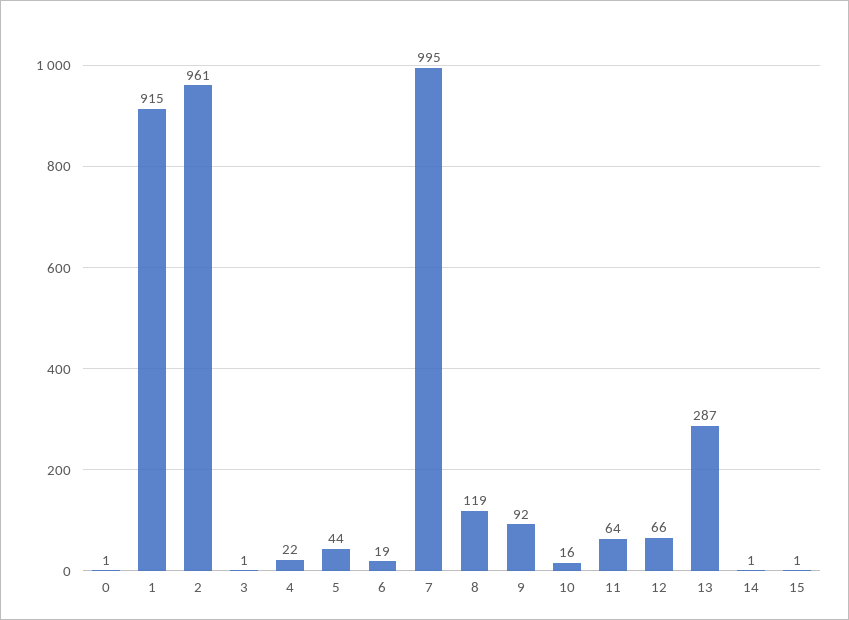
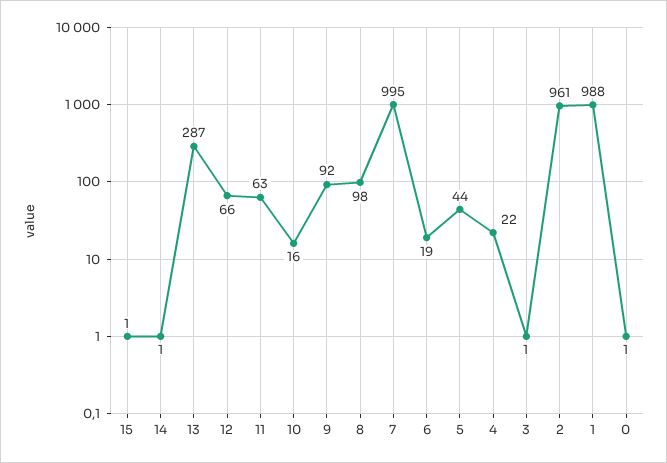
  {
    "0": 1,
-   "1": 915,
+   "1": 988,
    "2": 961,
    "3": 1,
    "4": 22,
    "5": 44,
    "6": 19,
    "7": 995,
-   "8": 119,
+   "8": 98,
    "9": 92,
    "10": 16,
-   "11": 64,
+   "11": 63,
    "12": 66,
    "13": 287,
    "14": 1,
    "15": 1
  }

